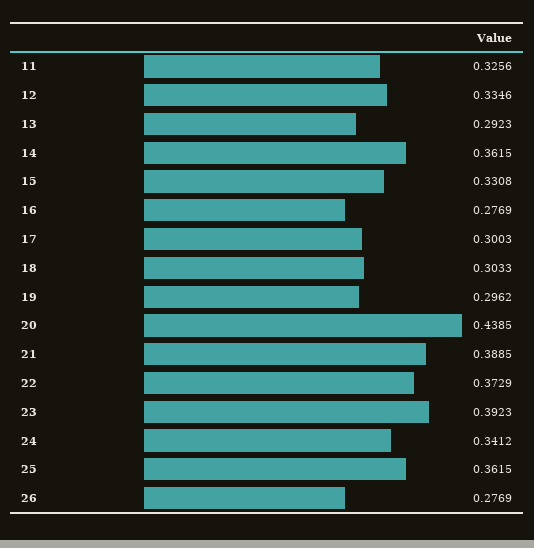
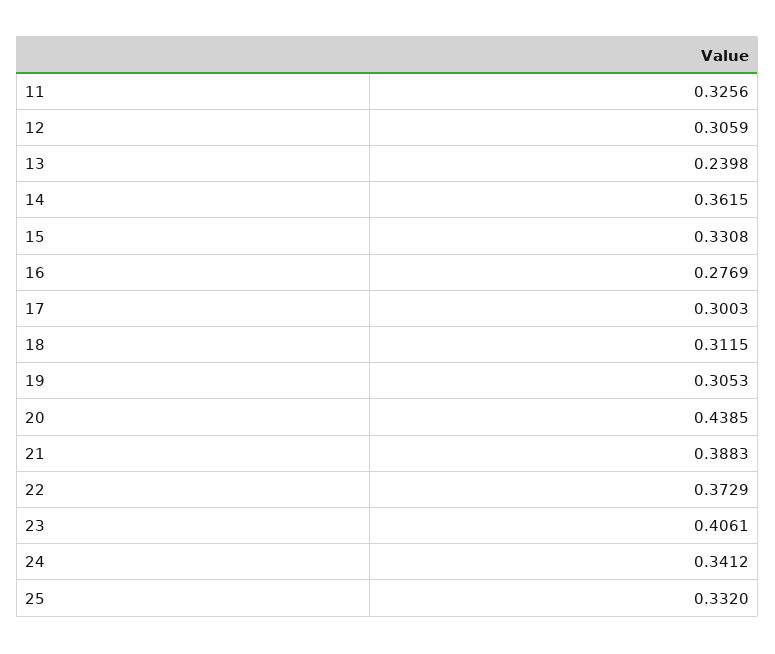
  {
    "11": 0.3256,
-   "12": 0.3346,
+   "12": 0.3059,
-   "13": 0.2923,
+   "13": 0.2398,
    "14": 0.3615,
    "15": 0.3308,
    "16": 0.2769,
    "17": 0.3003,
-   "18": 0.3033,
+   "18": 0.3115,
-   "19": 0.2962,
+   "19": 0.3053,
    "20": 0.4385,
-   "21": 0.3885,
+   "21": 0.3883,
    "22": 0.3729,
-   "23": 0.3923,
+   "23": 0.4061,
    "24": 0.3412,
-   "25": 0.3615,
+   "25": 0.332
-   "26": 0.2769
  }

